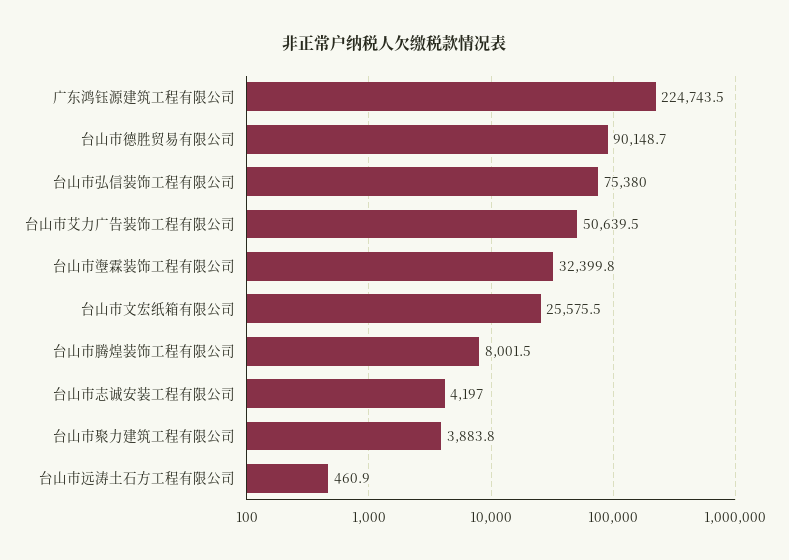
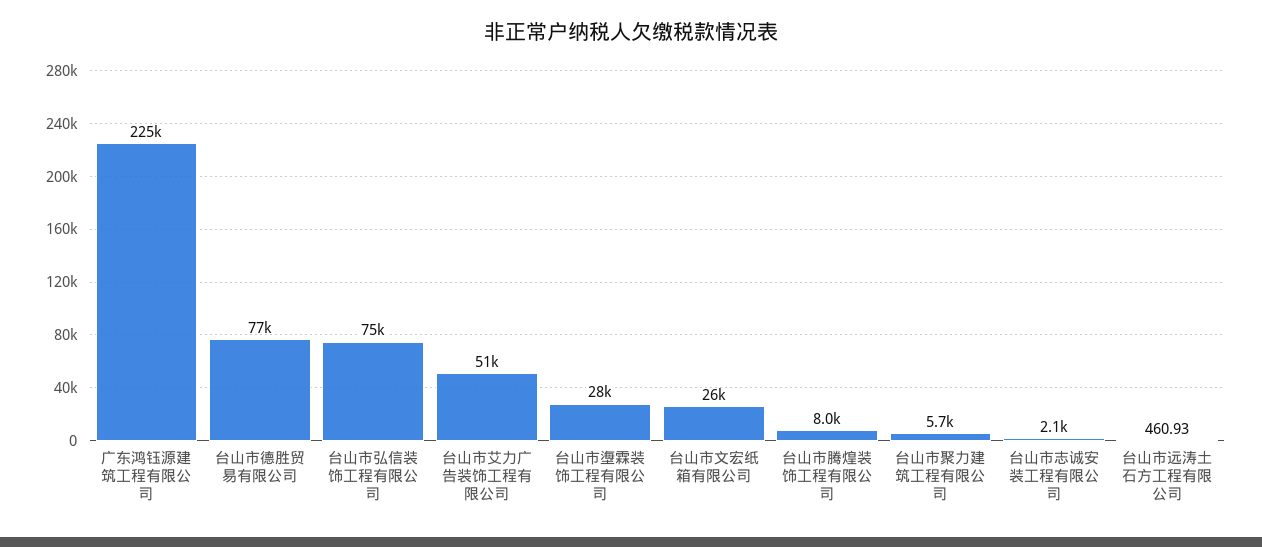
  {
    "广东鸿钰源建筑工程有限公司": 224743.5,
-   "台山市德胜贸易有限公司": 90148.7,
+   "台山市德胜贸易有限公司": 77000,
    "台山市弘信装饰工程有限公司": 75380,
    "台山市艾力广告装饰工程有限公司": 50639.5,
-   "台山市塰霖装饰工程有限公司": 32399.8,
+   "台山市塰霖装饰工程有限公司": 28000,
    "台山市文宏纸箱有限公司": 25575.5,
    "台山市腾煌装饰工程有限公司": 8001.5,
-   "台山市志诚安装工程有限公司": 4197,
+   "台山市志诚安装工程有限公司": 2100,
-   "台山市聚力建筑工程有限公司": 3883.8,
+   "台山市聚力建筑工程有限公司": 5700,
    "台山市远涛土石方工程有限公司": 460.93
  }

